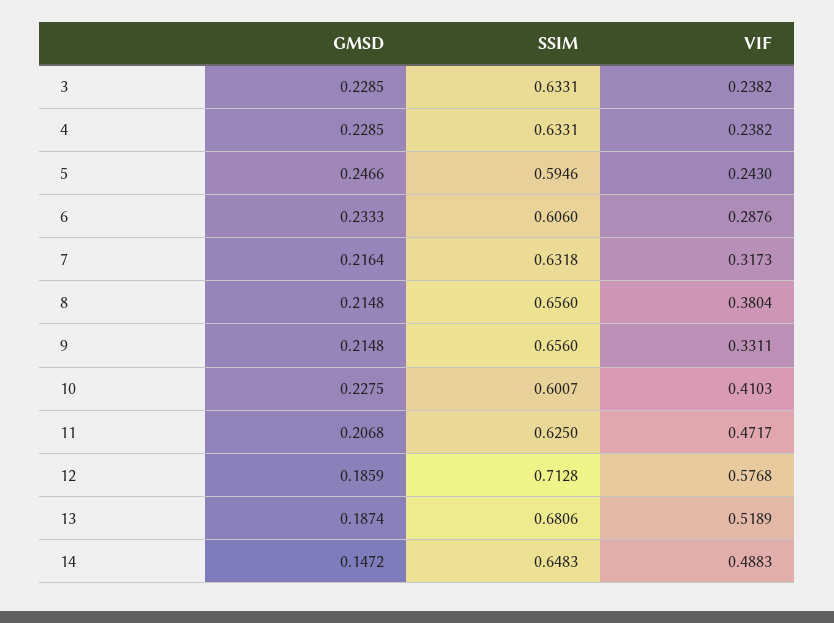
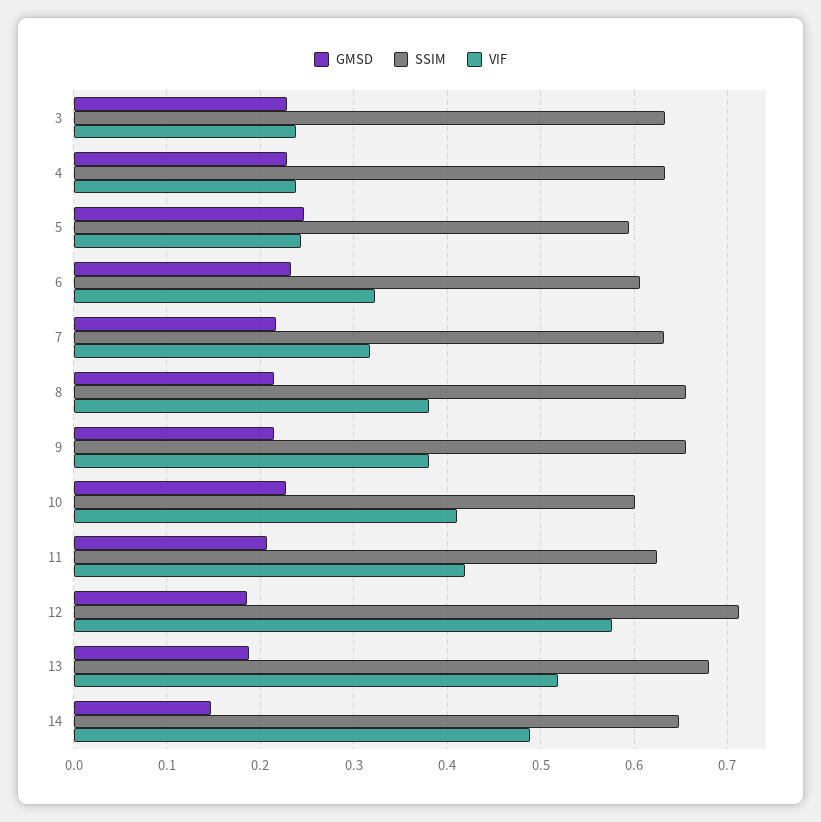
  {
    "GMSD": {
      "3": 0.2285,
      "4": 0.2285,
      "5": 0.2466,
      "6": 0.2333,
      "7": 0.2164,
      "8": 0.2148,
      "9": 0.2148,
      "10": 0.2275,
      "11": 0.2068,
      "12": 0.1859,
      "13": 0.1874,
      "14": 0.1472
    },
    "SSIM": {
      "3": 0.6331,
      "4": 0.6331,
      "5": 0.5946,
      "6": 0.606,
      "7": 0.6318,
      "8": 0.656,
      "9": 0.656,
      "10": 0.6007,
      "11": 0.625,
      "12": 0.7128,
      "13": 0.6806,
      "14": 0.6483
    },
    "VIF": {
      "3": 0.2382,
      "4": 0.2382,
      "5": 0.243,
-     "6": 0.2876,
+     "6": 0.32,
      "7": 0.3173,
      "8": 0.3804,
-     "9": 0.3311,
+     "9": 0.38,
      "10": 0.4103,
-     "11": 0.4717,
+     "11": 0.42,
      "12": 0.5768,
      "13": 0.5189,
      "14": 0.4883
    }
  }

